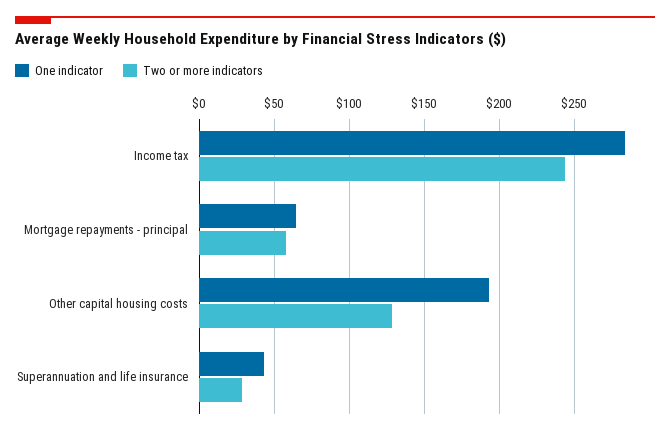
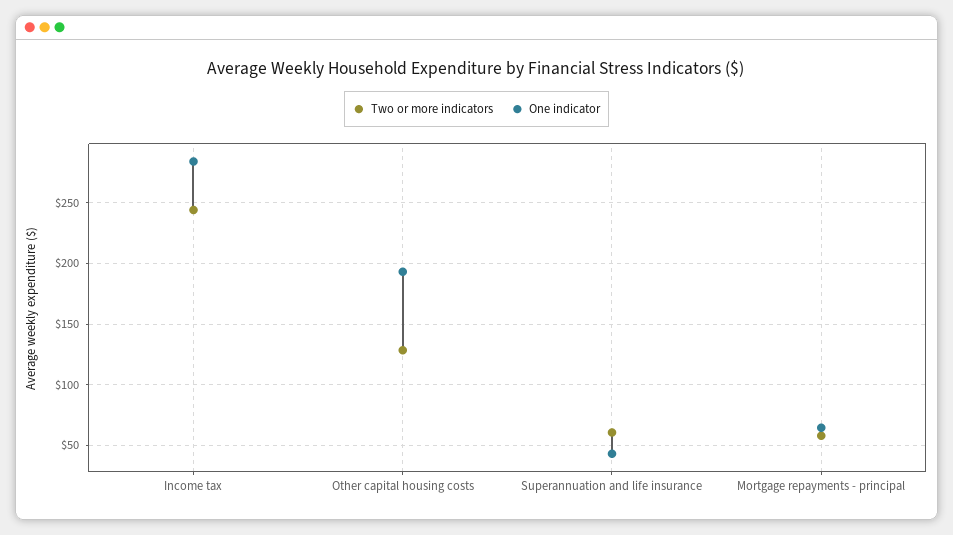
  {
    "One indicator": {
      "Income tax": 285,
      "Mortgage repayments - principal": 65,
      "Other capital housing costs": 195,
      "Superannuation and life insurance": 45
    },
    "Two or more indicators": {
      "Income tax": 245,
      "Mortgage repayments - principal": 60,
      "Other capital housing costs": 130,
-     "Superannuation and life insurance": 30
+     "Superannuation and life insurance": 60
    }
  }

